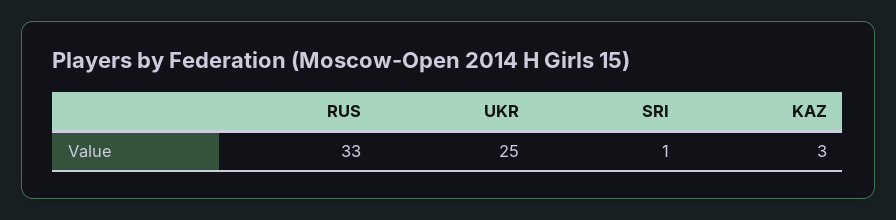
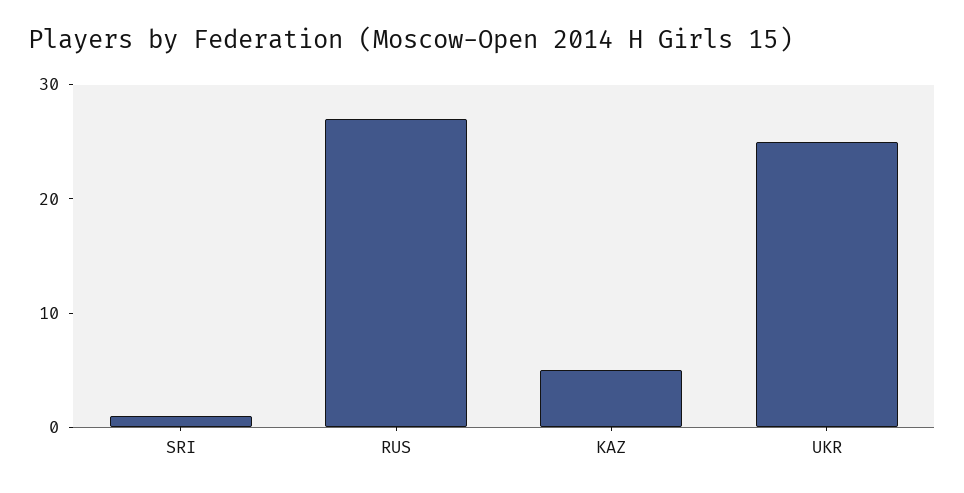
  {
-   "RUS": 33,
+   "RUS": 27,
    "UKR": 25,
    "SRI": 1,
-   "KAZ": 3
+   "KAZ": 5
  }

